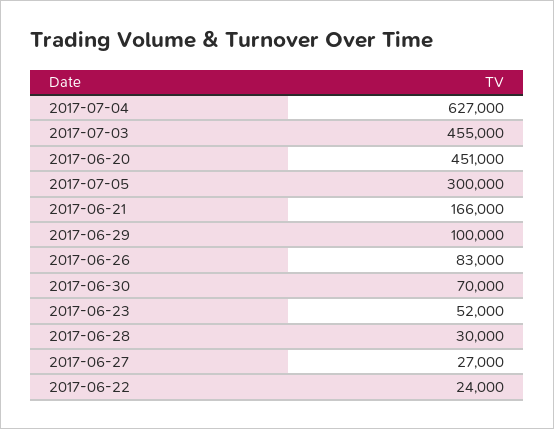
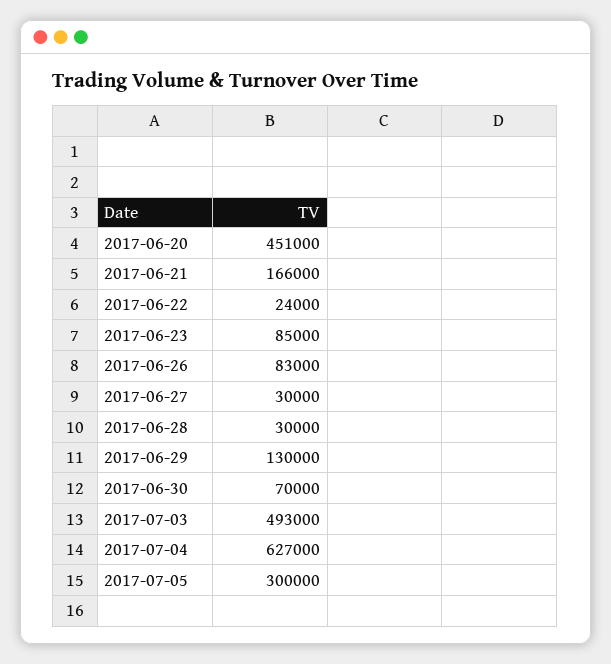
  {
    "2017-07-04": 627000,
-   "2017-07-03": 455000,
+   "2017-07-03": 493000,
    "2017-06-20": 451000,
    "2017-07-05": 300000,
    "2017-06-21": 166000,
-   "2017-06-29": 100000,
+   "2017-06-29": 130000,
    "2017-06-26": 83000,
    "2017-06-30": 70000,
-   "2017-06-23": 52000,
+   "2017-06-23": 85000,
    "2017-06-28": 30000,
-   "2017-06-27": 27000,
+   "2017-06-27": 30000,
    "2017-06-22": 24000
  }

